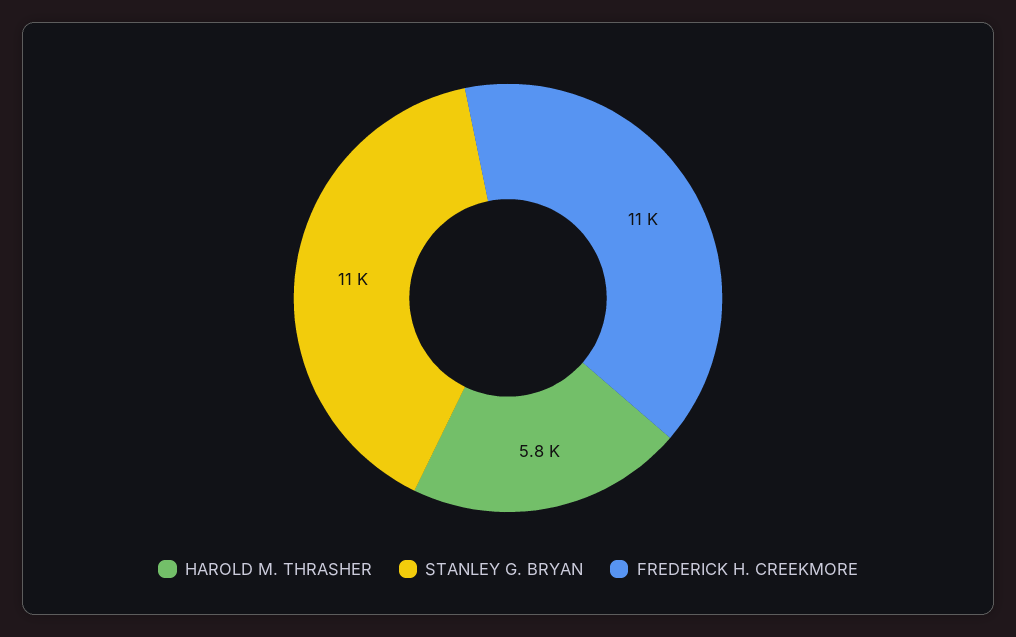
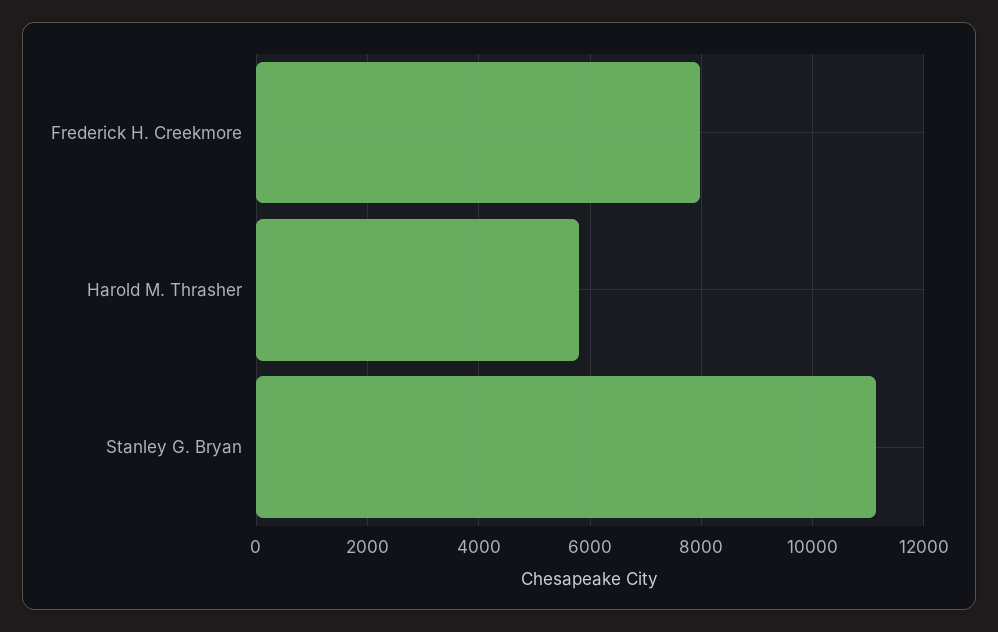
  {
    "HAROLD M. THRASHER": 5800,
    "STANLEY G. BRYAN": 11000,
-   "FREDERICK H. CREEKMORE": 11000
+   "FREDERICK H. CREEKMORE": 8000
  }

